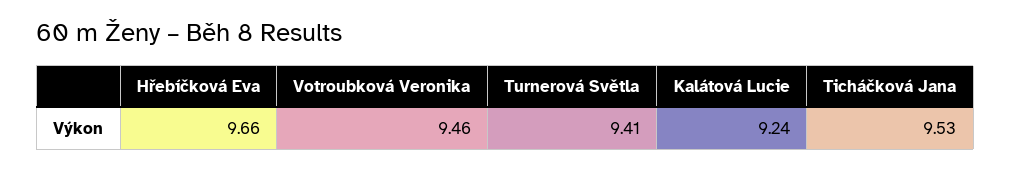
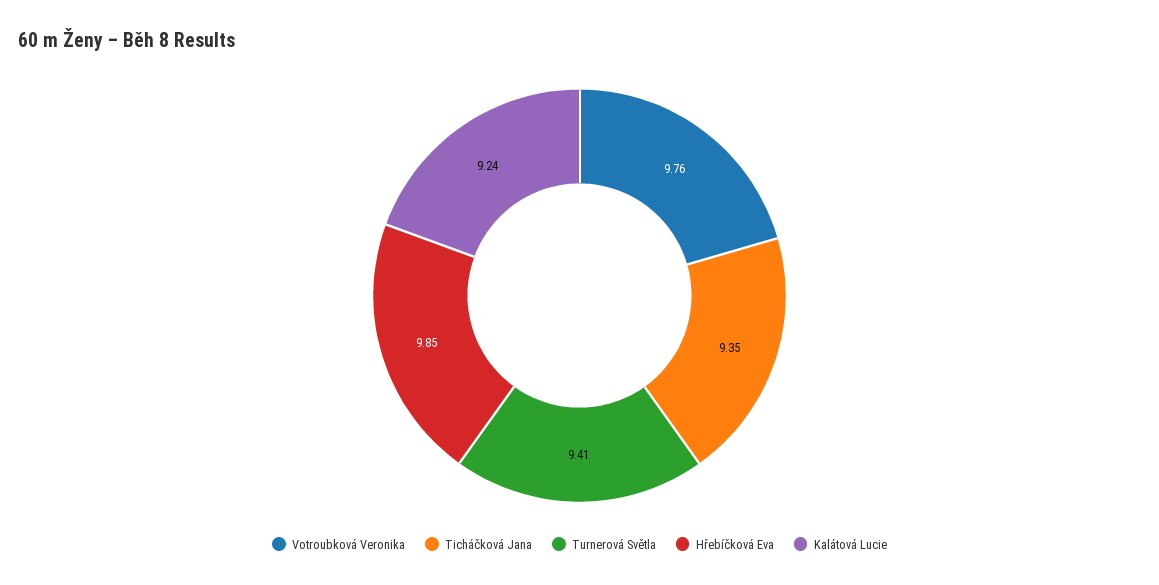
  {
-   "Hřebíčková Eva": 9.66,
+   "Hřebíčková Eva": 9.85,
-   "Votroubková Veronika": 9.46,
+   "Votroubková Veronika": 9.76,
    "Turnerová Světla": 9.41,
    "Kalátová Lucie": 9.24,
-   "Ticháčková Jana": 9.53
+   "Ticháčková Jana": 9.35
  }

